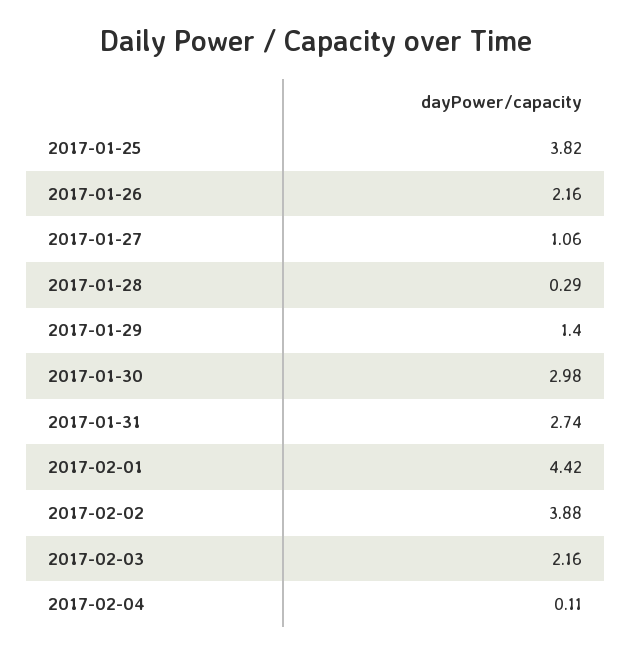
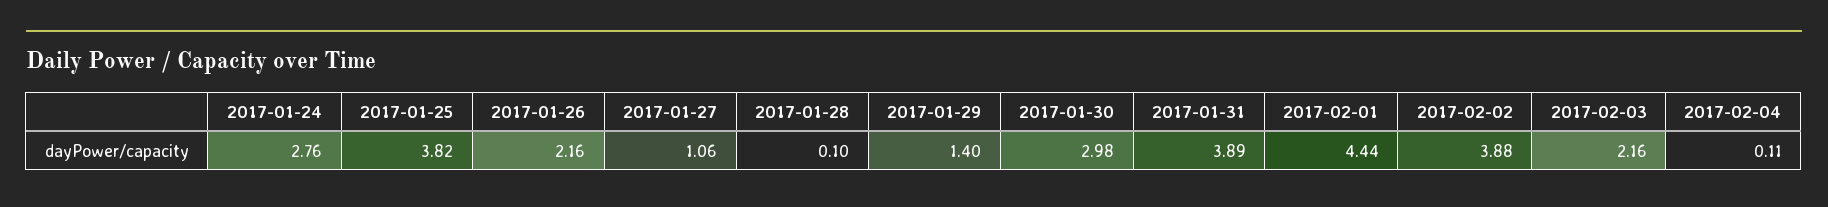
  {
    "2017-01-25": 3.82,
    "2017-01-26": 2.16,
    "2017-01-27": 1.06,
-   "2017-01-28": 0.29,
+   "2017-01-28": 0.1,
    "2017-01-29": 1.4,
    "2017-01-30": 2.98,
-   "2017-01-31": 2.74,
+   "2017-01-31": 3.89,
-   "2017-02-01": 4.42,
+   "2017-02-01": 4.44,
    "2017-02-02": 3.88,
    "2017-02-03": 2.16,
-   "2017-02-04": 0.11
+   "2017-02-04": 0.11,
+   "2017-01-24": 2.76
  }

